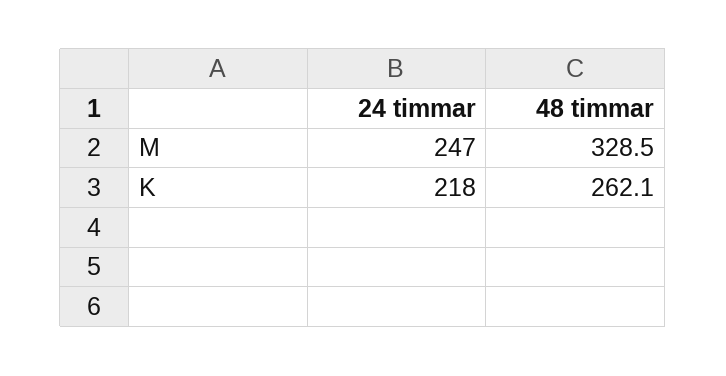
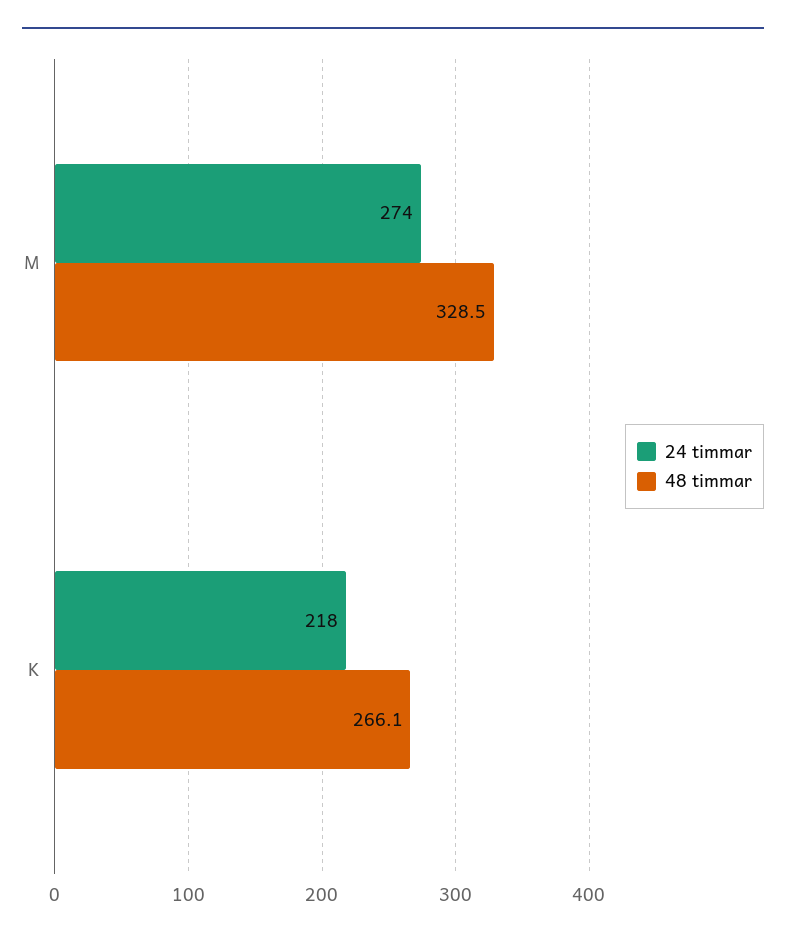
  {
    "24 timmar": {
-     "M": 247,
+     "M": 274,
      "K": 218
    },
    "48 timmar": {
      "M": 328.5,
-     "K": 262.1
+     "K": 266.1
    }
  }

